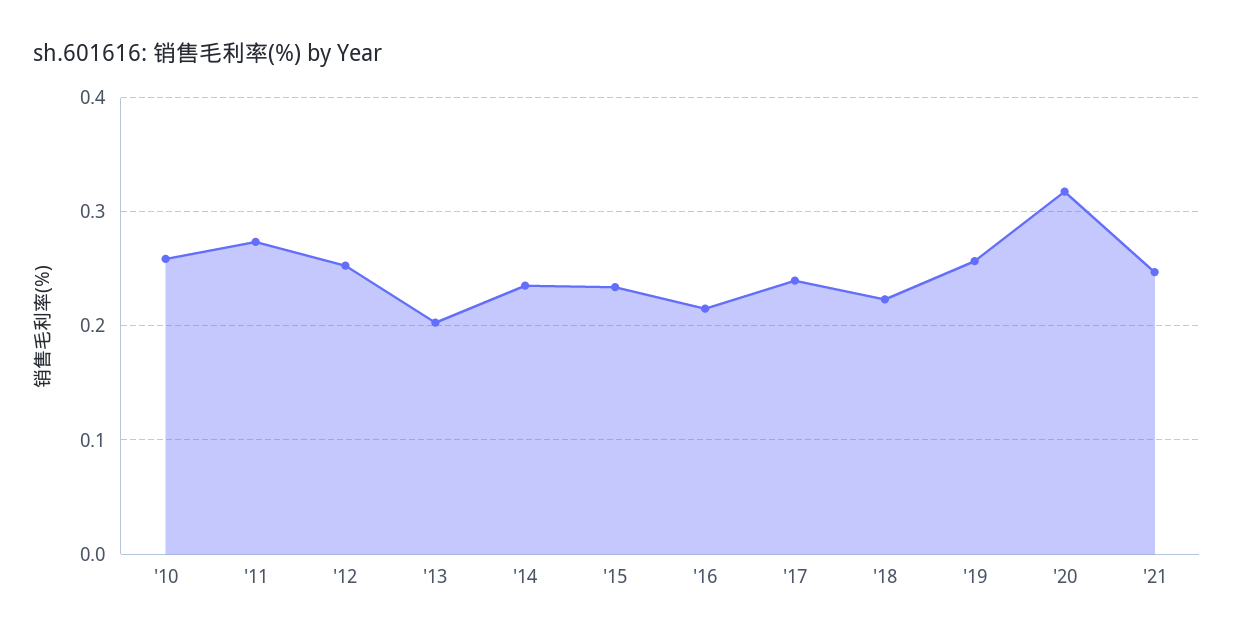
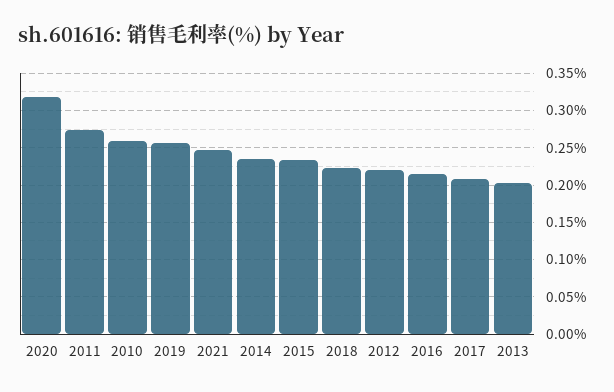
  {
    "'10": 0.26,
    "'11": 0.27,
-   "'12": 0.25,
+   "'12": 0.22,
    "'13": 0.2,
    "'14": 0.24,
    "'15": 0.23,
    "'16": 0.22,
-   "'17": 0.24,
+   "'17": 0.21,
    "'18": 0.22,
    "'19": 0.26,
    "'20": 0.32,
    "'21": 0.25
  }

